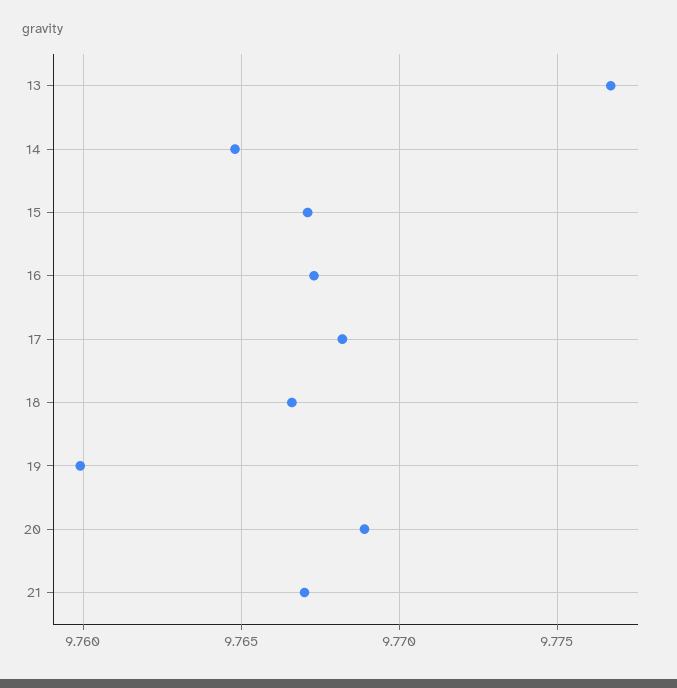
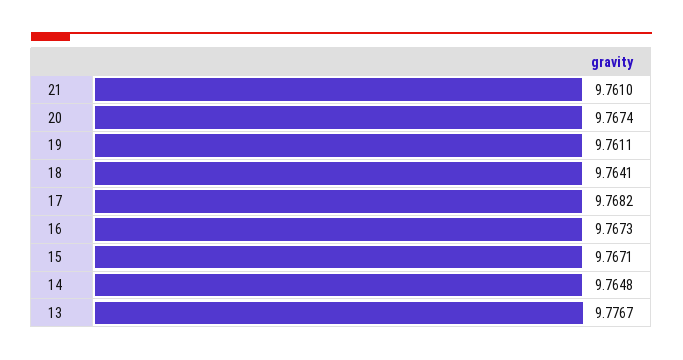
  {
    "13": 9.7767,
    "14": 9.7648,
    "15": 9.7671,
    "16": 9.7673,
    "17": 9.7682,
-   "18": 9.7665,
+   "18": 9.7641,
-   "19": 9.76,
+   "19": 9.7611,
-   "20": 9.769,
+   "20": 9.7674,
-   "21": 9.767
+   "21": 9.761
  }

